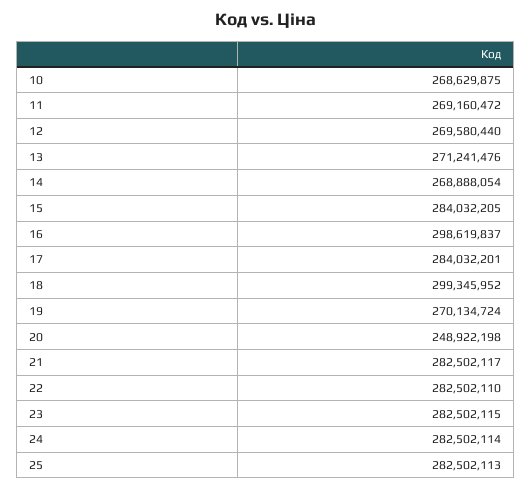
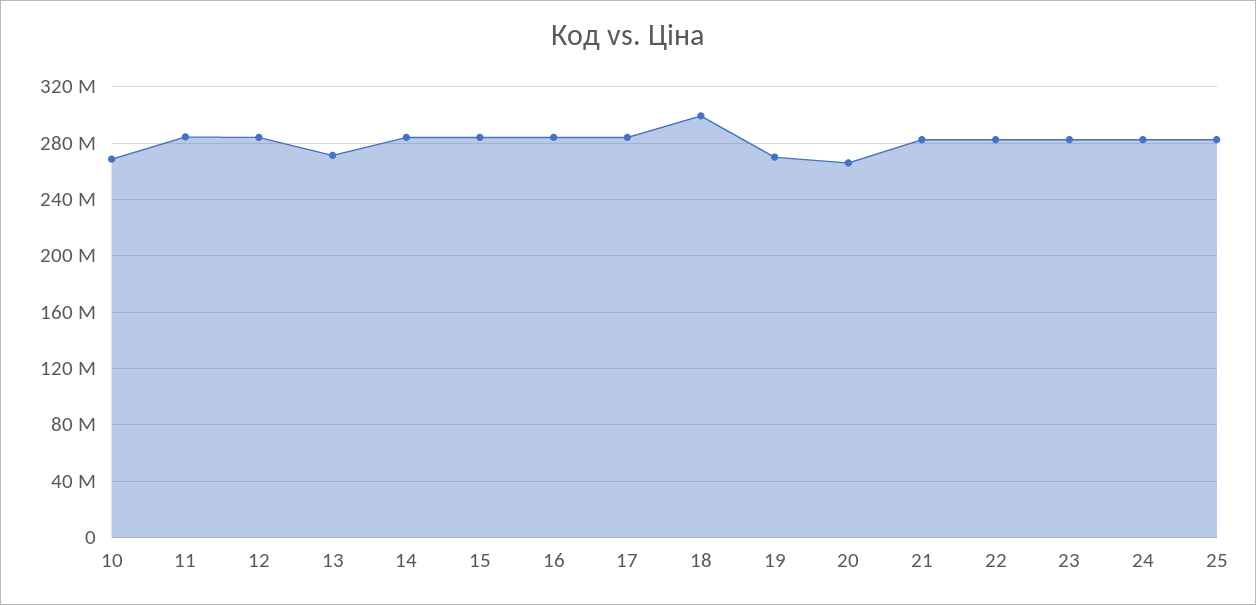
  {
    "10": 268629875,
-   "11": 269160472,
+   "11": 285000000,
-   "12": 269580440,
+   "12": 285000000,
    "13": 271241476,
-   "14": 268888054,
+   "14": 285000000,
    "15": 284032205,
-   "16": 298619837,
+   "16": 285000000,
    "17": 284032201,
    "18": 299345952,
    "19": 270134724,
-   "20": 248922198,
+   "20": 265000000,
    "21": 282502117,
    "22": 282502110,
    "23": 282502115,
    "24": 282502114,
    "25": 282502113
  }

